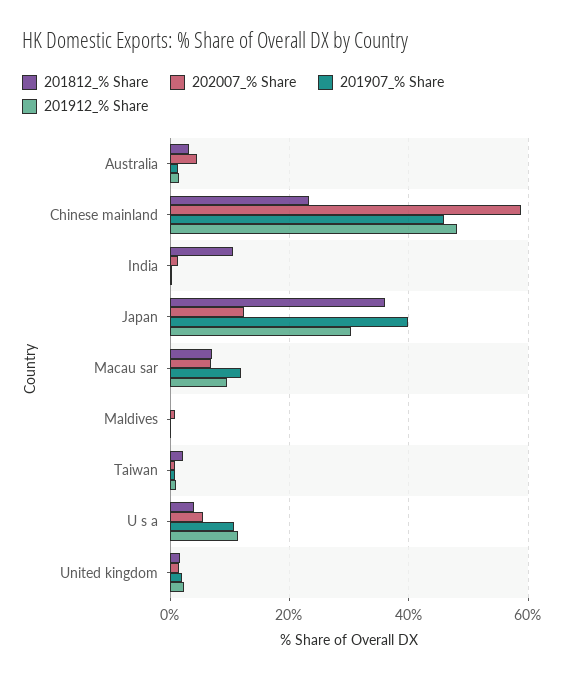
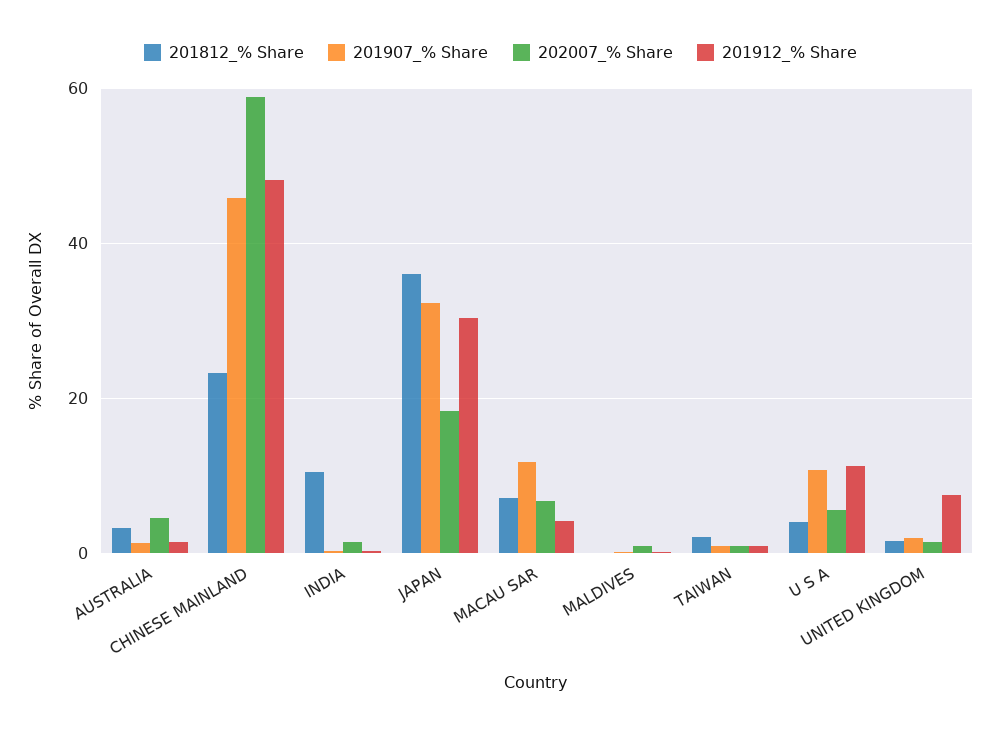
  {
    "201812_% Share": {
      "Australia": 4,
      "Chinese mainland": 24,
      "India": 10,
      "Japan": 36,
      "Macau sar": 8,
      "Maldives": 0,
      "Taiwan": 2,
      "U s a": 4,
      "United kingdom": 2
    },
    "202007_% Share": {
      "Australia": 4,
      "Chinese mainland": 58,
      "India": 2,
-     "Japan": 12,
+     "Japan": 18,
      "Macau sar": 6,
      "Maldives": 0,
      "Taiwan": 0,
      "U s a": 6,
      "United kingdom": 2
    },
    "201907_% Share": {
      "Australia": 2,
      "Chinese mainland": 46,
      "India": 0,
-     "Japan": 40,
+     "Japan": 32,
      "Macau sar": 12,
      "Maldives": 0,
      "Taiwan": 0,
      "U s a": 10,
      "United kingdom": 2
    },
    "201912_% Share": {
      "Australia": 2,
      "Chinese mainland": 48,
      "India": 0,
      "Japan": 30,
-     "Macau sar": 10,
+     "Macau sar": 4,
      "Maldives": 0,
      "Taiwan": 2,
      "U s a": 12,
-     "United kingdom": 2
+     "United kingdom": 8
    }
  }

